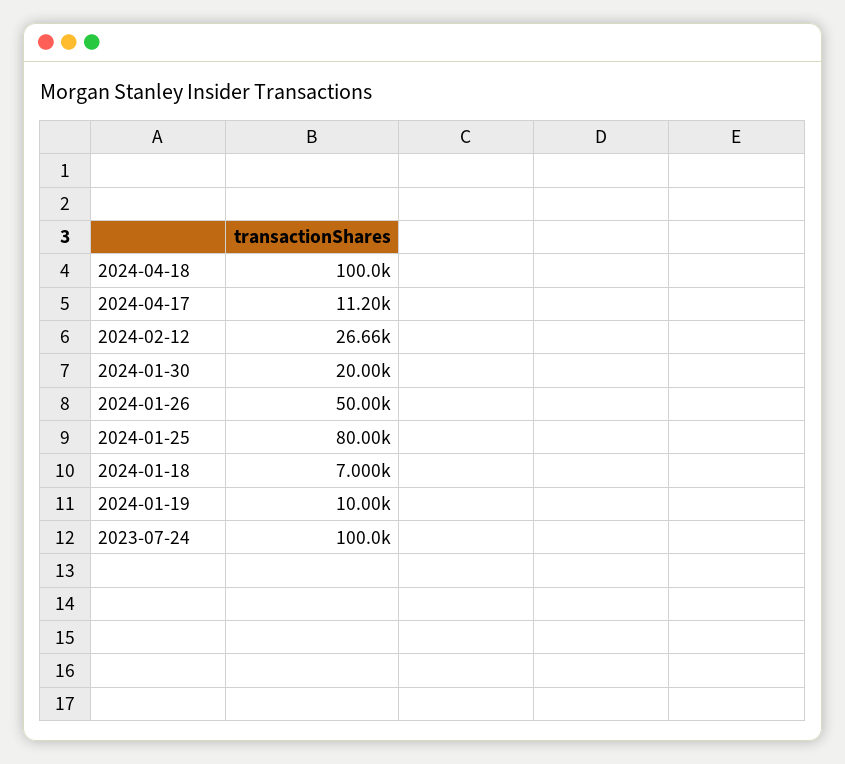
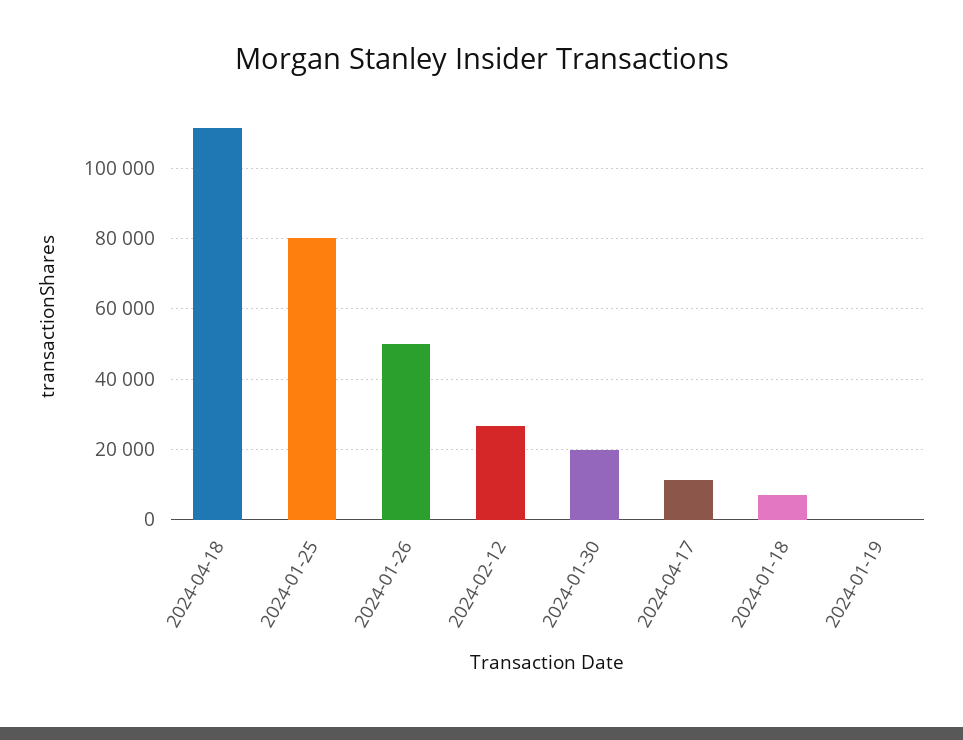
  {
-   "2024-04-18": 100000,
+   "2024-04-18": 112000,
    "2024-04-17": 11200,
    "2024-02-12": 26660,
    "2024-01-30": 20000,
    "2024-01-26": 50000,
    "2024-01-25": 80000,
    "2024-01-18": 7000,
-   "2024-01-19": 10000,
+   "2024-01-19": 0
-   "2023-07-24": 100000
  }

